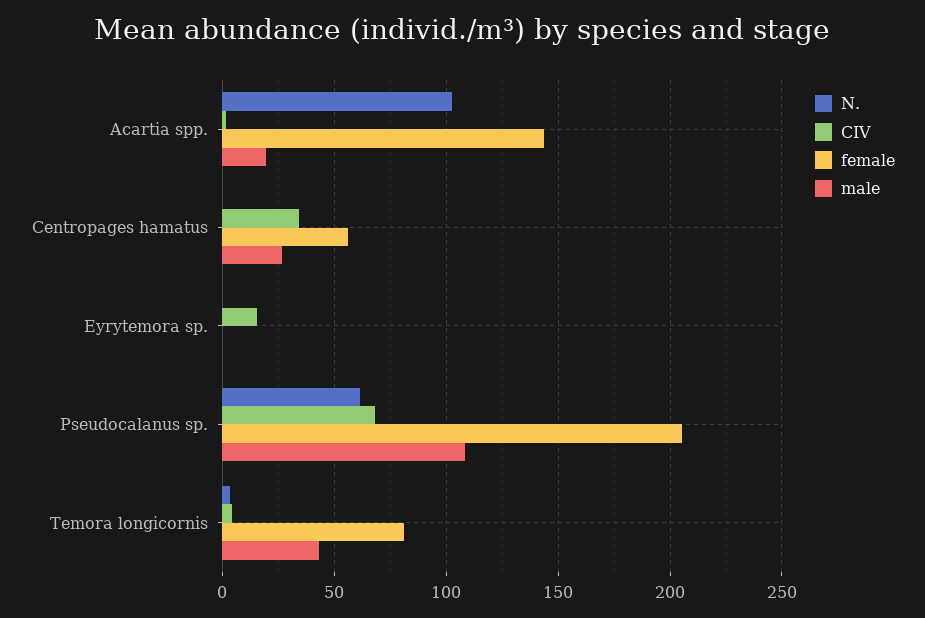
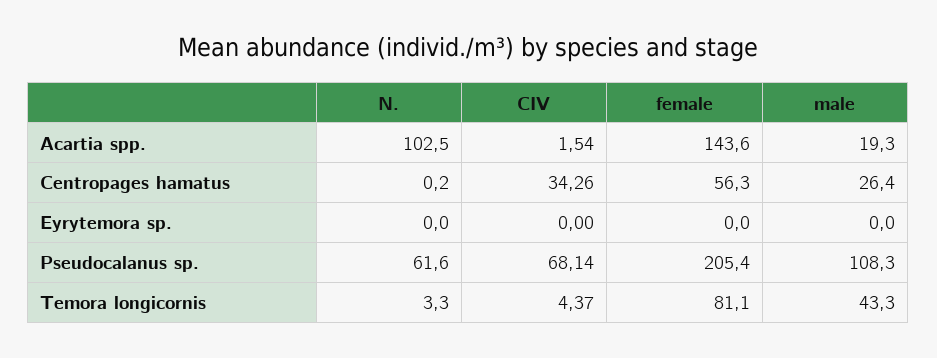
  {
    "N.": {
      "Acartia spp.": 102.5,
      "Centropages hamatus": 0.2,
      "Eyrytemora sp.": 0,
      "Pseudocalanus sp.": 61.6,
      "Temora longicornis": 3.3
    },
    "CIV": {
      "Acartia spp.": 1.54,
      "Centropages hamatus": 34.26,
-     "Eyrytemora sp.": 15,
+     "Eyrytemora sp.": 0,
      "Pseudocalanus sp.": 68.14,
      "Temora longicornis": 4.37
    },
    "female": {
      "Acartia spp.": 143.6,
      "Centropages hamatus": 56.3,
      "Eyrytemora sp.": 0,
      "Pseudocalanus sp.": 205.4,
      "Temora longicornis": 81.1
    },
    "male": {
      "Acartia spp.": 19.3,
      "Centropages hamatus": 26.4,
      "Eyrytemora sp.": 0,
      "Pseudocalanus sp.": 108.3,
      "Temora longicornis": 43.3
    }
  }

